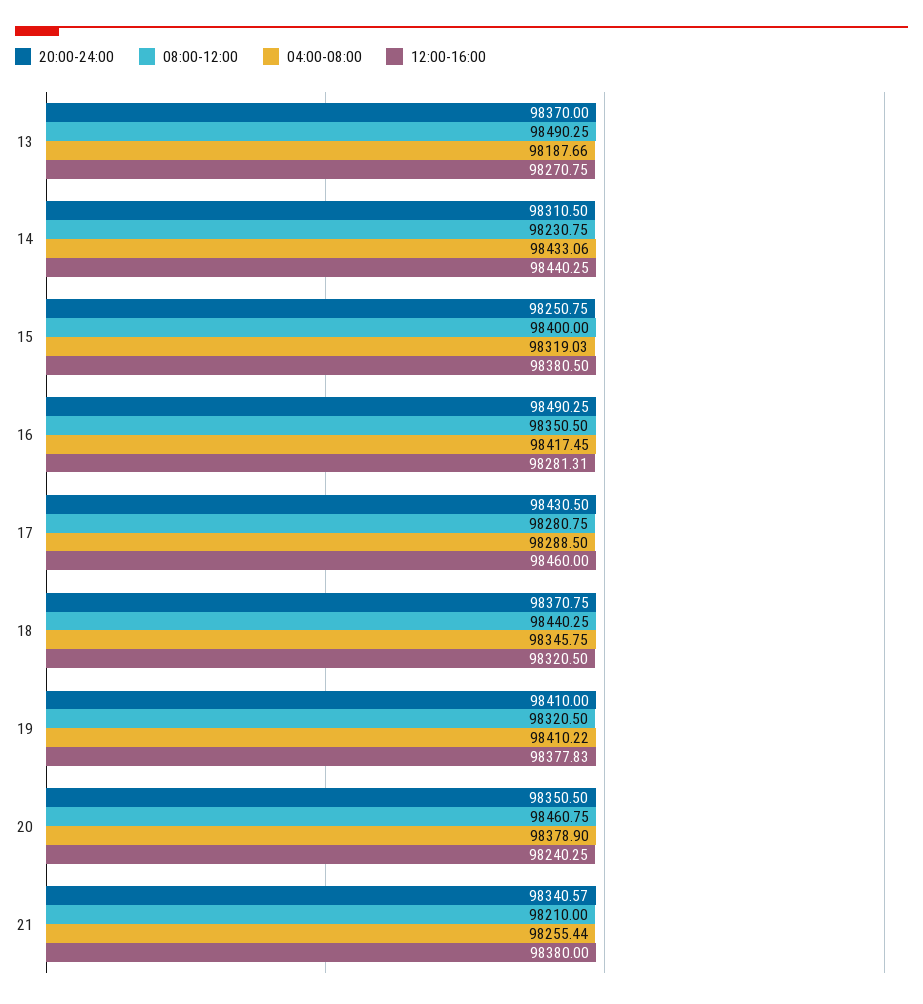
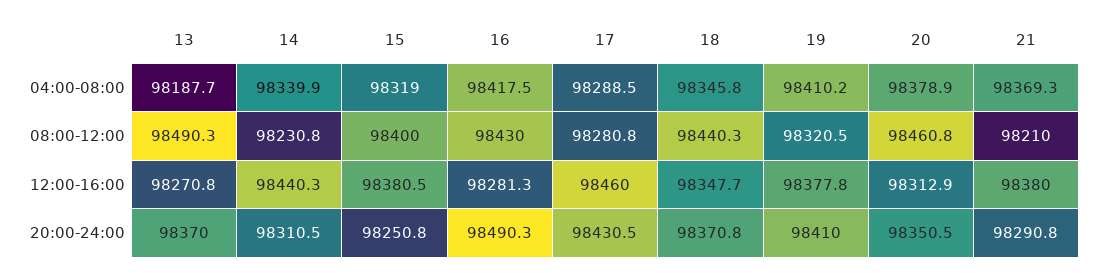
  {
    "20:00-24:00": {
      "13": 98370,
      "14": 98310.5,
      "15": 98250.75,
      "16": 98490.25,
      "17": 98430.5,
      "18": 98370.75,
      "19": 98410,
      "20": 98350.5,
-     "21": 98340.57
+     "21": 98290.8
    },
    "08:00-12:00": {
      "13": 98490.25,
      "14": 98230.75,
      "15": 98400,
-     "16": 98350.5,
+     "16": 98430,
      "17": 98280.75,
      "18": 98440.25,
      "19": 98320.5,
      "20": 98460.75,
      "21": 98210
    },
    "04:00-08:00": {
      "13": 98187.66,
-     "14": 98433.06,
+     "14": 98339.9,
      "15": 98319.03,
      "16": 98417.45,
      "17": 98288.5,
      "18": 98345.75,
      "19": 98410.22,
      "20": 98378.9,
-     "21": 98255.44
+     "21": 98369.3
    },
    "12:00-16:00": {
      "13": 98270.75,
      "14": 98440.25,
      "15": 98380.5,
      "16": 98281.31,
      "17": 98460,
-     "18": 98320.5,
+     "18": 98347.7,
      "19": 98377.83,
-     "20": 98240.25,
+     "20": 98312.9,
      "21": 98380
    }
  }

